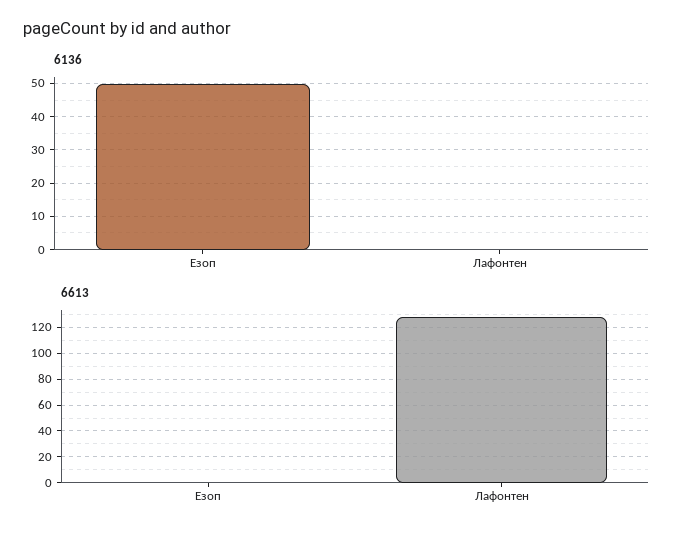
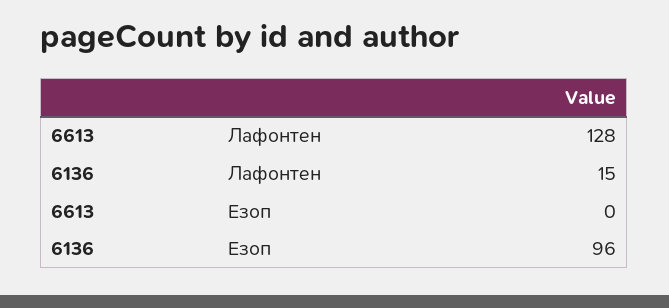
  {
    "6136": {
-     "Езоп": 50,
+     "Езоп": 96,
-     "Лафонтен": 0
+     "Лафонтен": 15
    },
    "6613": {
      "Езоп": 0,
      "Лафонтен": 128
    }
  }

